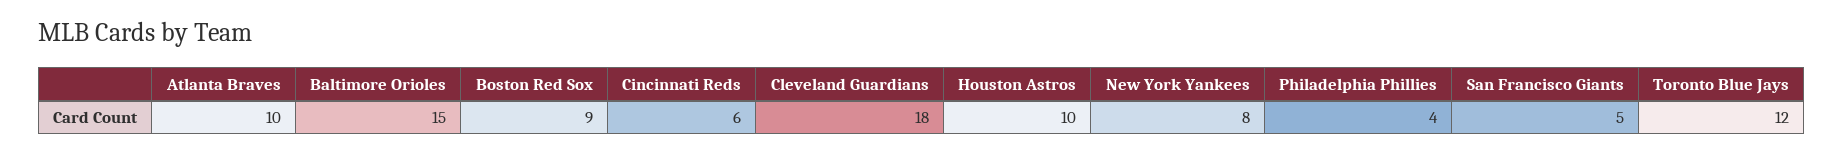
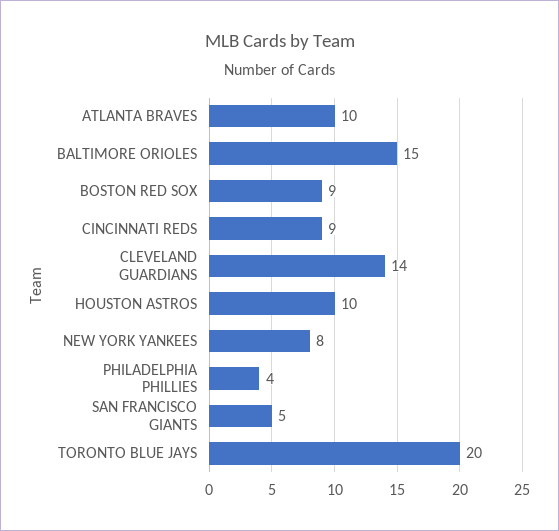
  {
    "Atlanta Braves": 10,
    "Baltimore Orioles": 15,
    "Boston Red Sox": 9,
-   "Cincinnati Reds": 6,
+   "Cincinnati Reds": 9,
-   "Cleveland Guardians": 18,
+   "Cleveland Guardians": 14,
    "Houston Astros": 10,
    "New York Yankees": 8,
    "Philadelphia Phillies": 4,
    "San Francisco Giants": 5,
-   "Toronto Blue Jays": 12
+   "Toronto Blue Jays": 20
  }

